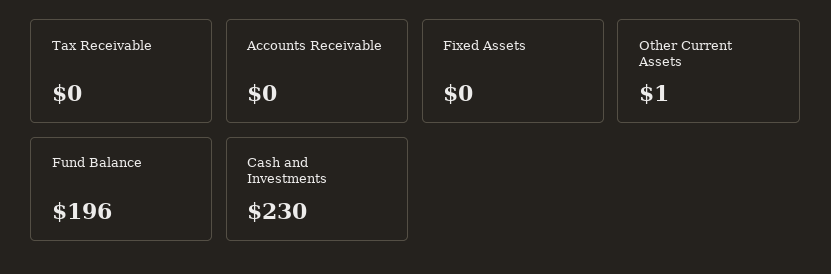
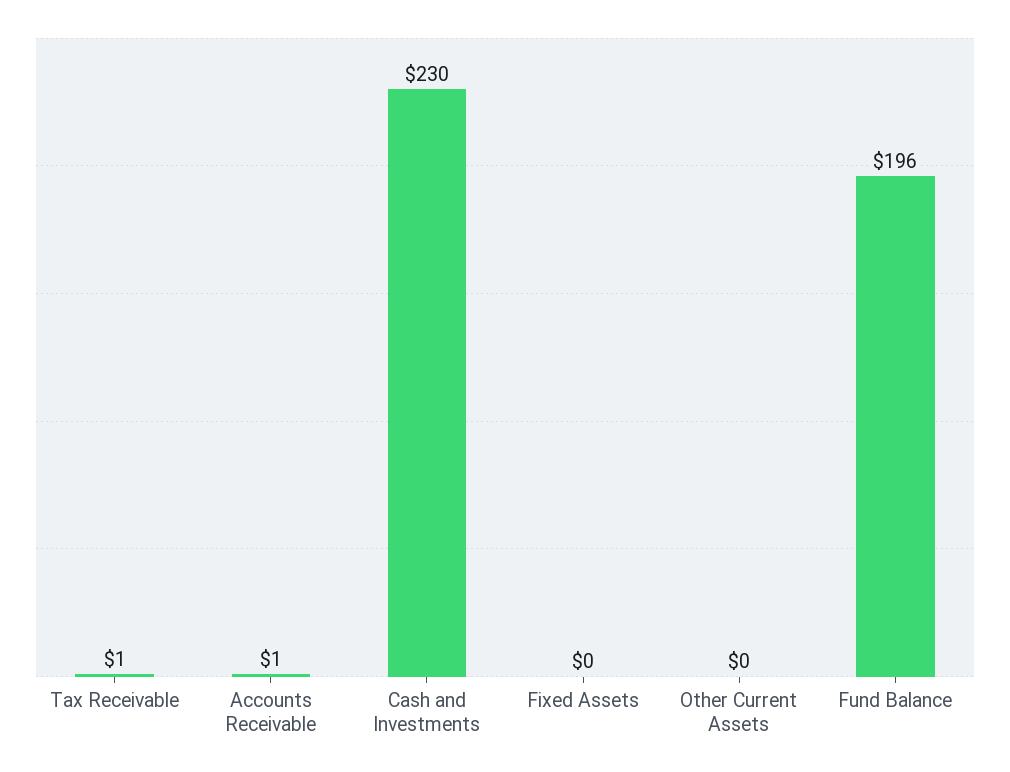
  {
-   "Tax Receivable": 0,
+   "Tax Receivable": 1,
-   "Accounts Receivable": 0,
+   "Accounts Receivable": 1,
    "Fixed Assets": 0,
-   "Other Current Assets": 1,
+   "Other Current Assets": 0,
    "Fund Balance": 196,
    "Cash and Investments": 230
  }

